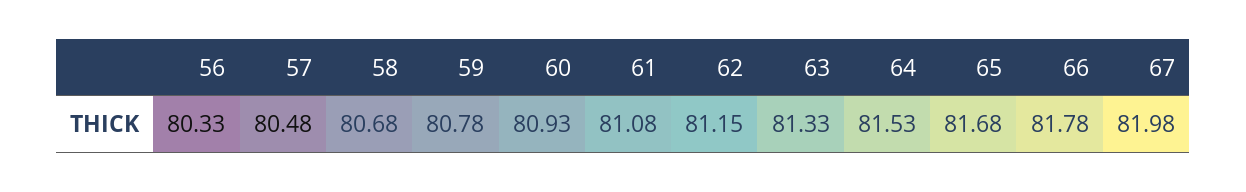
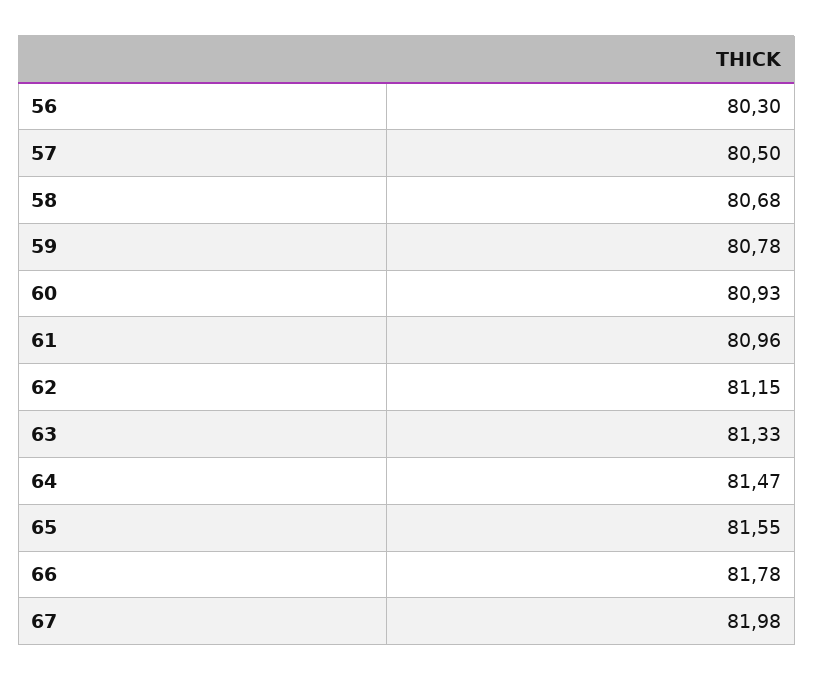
  {
-   "56": 80.33,
+   "56": 80.3,
-   "57": 80.48,
+   "57": 80.5,
    "58": 80.68,
    "59": 80.78,
    "60": 80.93,
-   "61": 81.08,
+   "61": 80.96,
    "62": 81.15,
    "63": 81.33,
-   "64": 81.53,
+   "64": 81.47,
-   "65": 81.68,
+   "65": 81.55,
    "66": 81.78,
    "67": 81.98
  }

